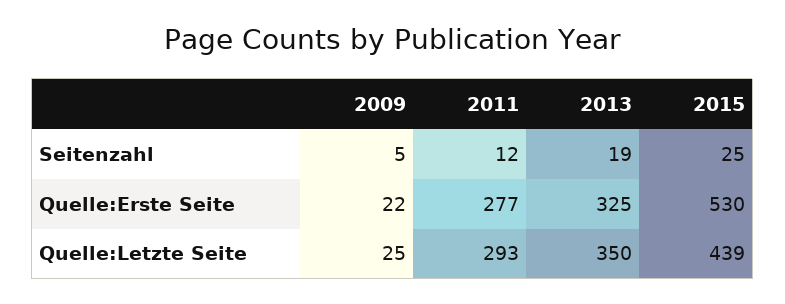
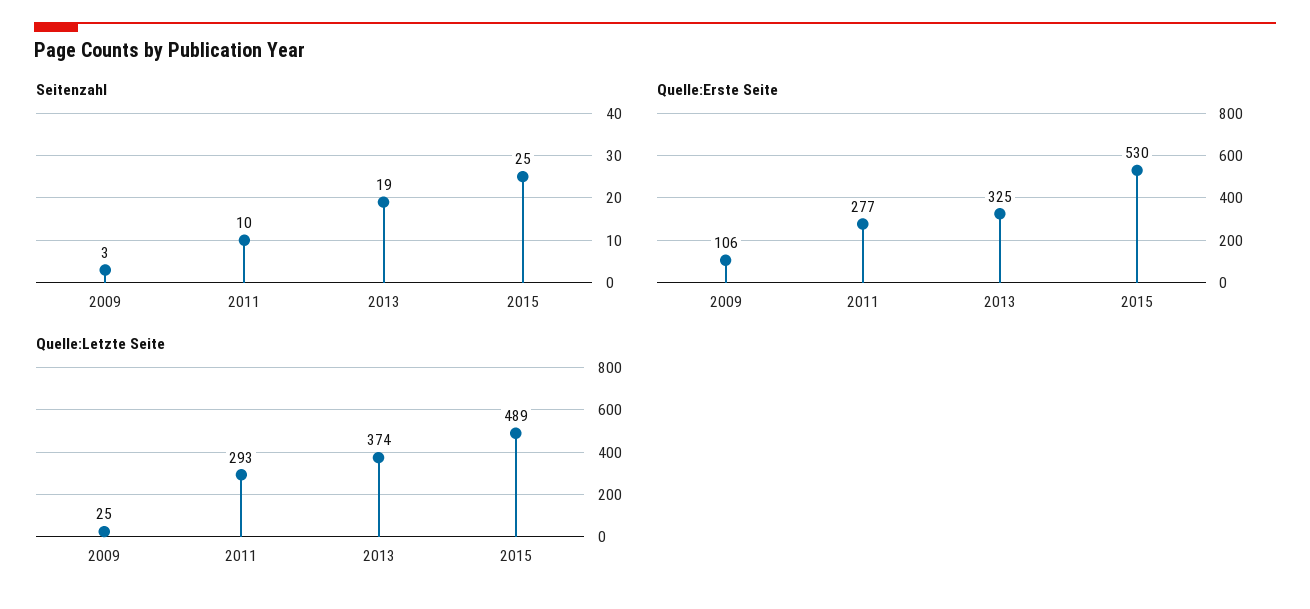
  {
    "Seitenzahl": {
-     "2009": 5,
+     "2009": 3,
-     "2011": 12,
+     "2011": 10,
      "2013": 19,
      "2015": 25
    },
    "Quelle:Erste Seite": {
-     "2009": 22,
+     "2009": 106,
      "2011": 277,
      "2013": 325,
      "2015": 530
    },
    "Quelle:Letzte Seite": {
      "2009": 25,
      "2011": 293,
-     "2013": 350,
+     "2013": 374,
-     "2015": 439
+     "2015": 489
    }
  }

